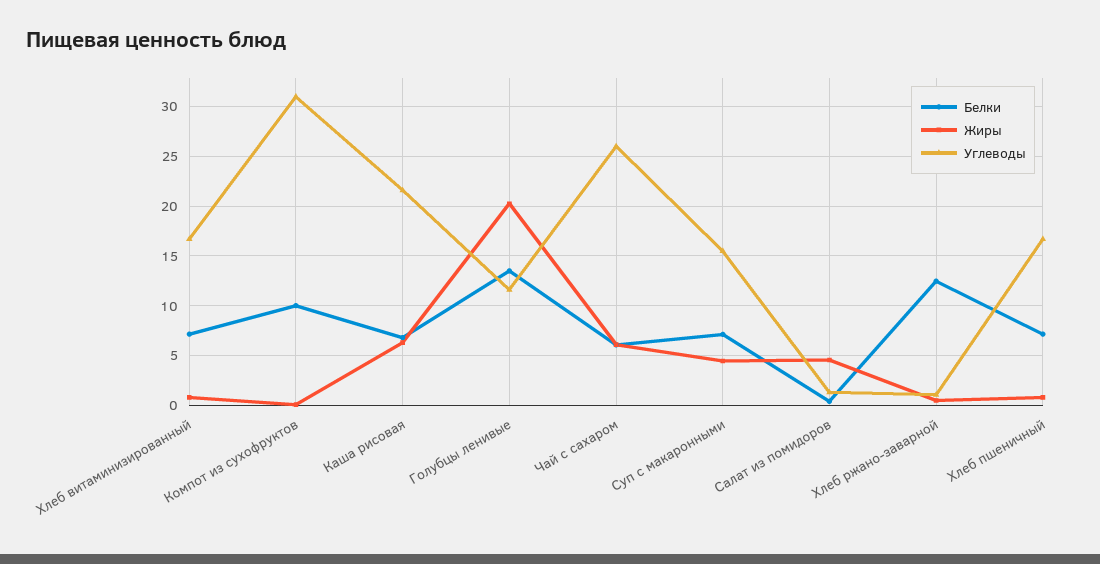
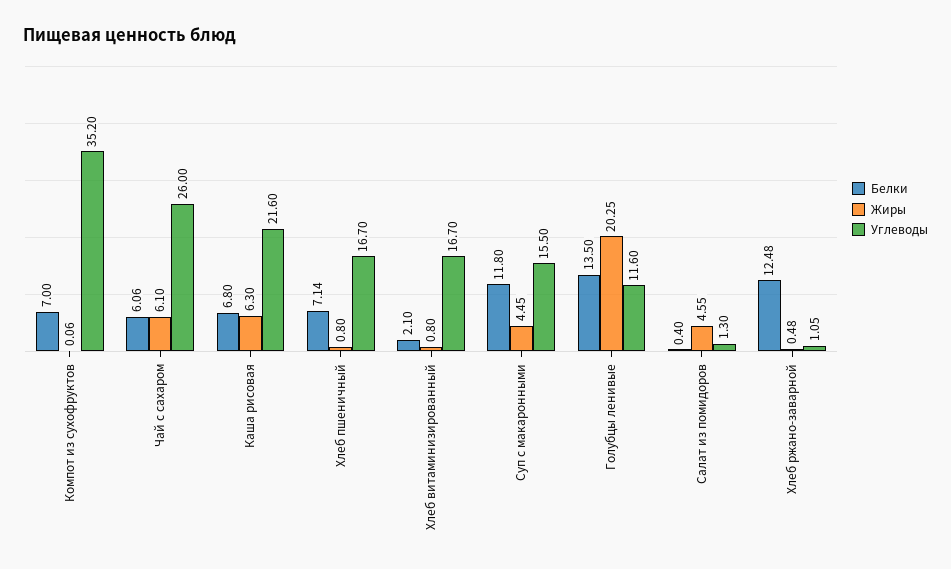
  {
    "Белки": {
-     "Хлеб витаминизированный": 7,
+     "Хлеб витаминизированный": 2.1,
-     "Компот из сухофруктов": 10,
+     "Компот из сухофруктов": 7,
      "Каша рисовая": 6.8,
      "Голубцы ленивые": 13.5,
      "Чай с сахаром": 6.06,
-     "Суп с макаронными": 7,
+     "Суп с макаронными": 11.8,
      "Салат из помидоров": 0.4,
      "Хлеб ржано-заварной": 12.48,
      "Хлеб пшеничный": 7.14
    },
    "Жиры": {
      "Хлеб витаминизированный": 0.8,
      "Компот из сухофруктов": 0.06,
      "Каша рисовая": 6.3,
      "Голубцы ленивые": 20.25,
      "Чай с сахаром": 6.1,
      "Суп с макаронными": 4.45,
      "Салат из помидоров": 4.55,
      "Хлеб ржано-заварной": 0.48,
      "Хлеб пшеничный": 0.8
    },
    "Углеводы": {
      "Хлеб витаминизированный": 16.7,
-     "Компот из сухофруктов": 31,
+     "Компот из сухофруктов": 35.2,
      "Каша рисовая": 21.6,
      "Голубцы ленивые": 11.6,
      "Чай с сахаром": 26,
      "Суп с макаронными": 15.5,
      "Салат из помидоров": 1.3,
      "Хлеб ржано-заварной": 1.05,
      "Хлеб пшеничный": 16.7
    }
  }

